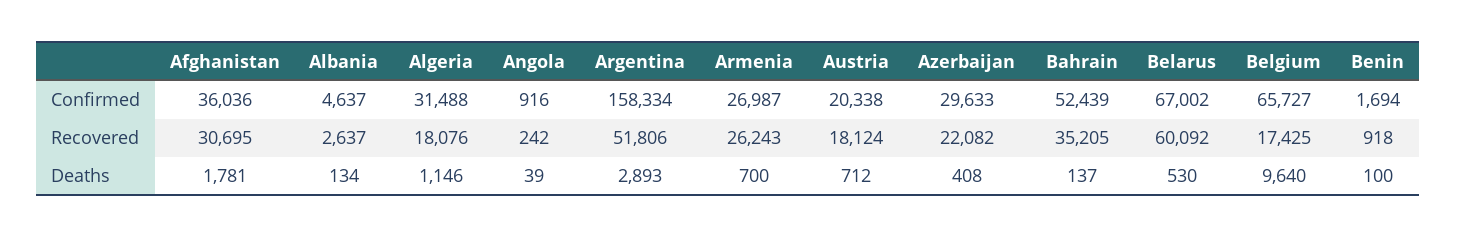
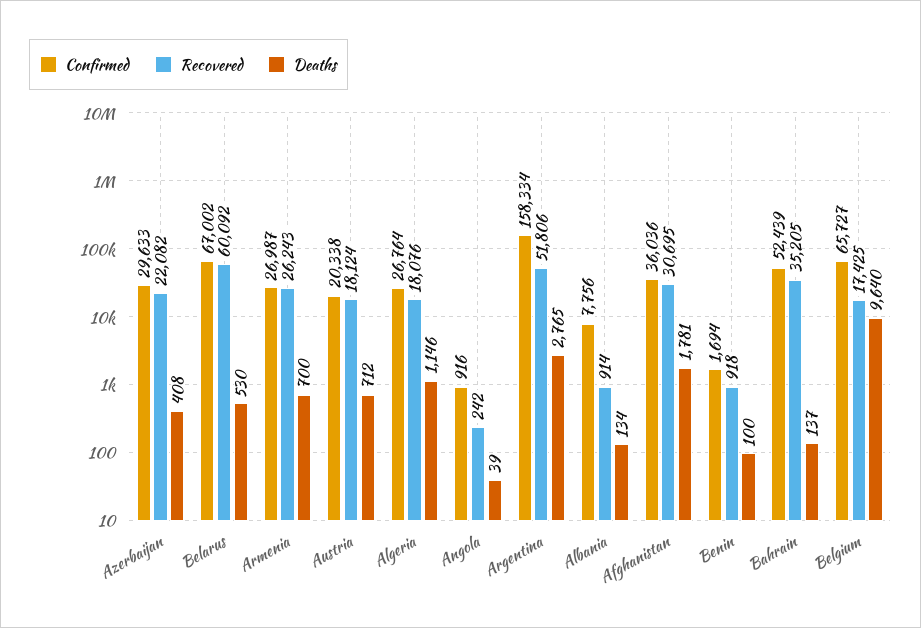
  {
    "Confirmed": {
      "Afghanistan": 36036,
-     "Albania": 4637,
+     "Albania": 7756,
-     "Algeria": 31488,
+     "Algeria": 26764,
      "Angola": 916,
      "Argentina": 158334,
      "Armenia": 26987,
      "Austria": 20338,
      "Azerbaijan": 29633,
      "Bahrain": 52439,
      "Belarus": 67002,
      "Belgium": 65727,
      "Benin": 1694
    },
    "Recovered": {
      "Afghanistan": 30695,
-     "Albania": 2637,
+     "Albania": 914,
      "Algeria": 18076,
      "Angola": 242,
      "Argentina": 51806,
      "Armenia": 26243,
      "Austria": 18124,
      "Azerbaijan": 22082,
      "Bahrain": 35205,
      "Belarus": 60092,
      "Belgium": 17425,
      "Benin": 918
    },
    "Deaths": {
      "Afghanistan": 1781,
      "Albania": 134,
      "Algeria": 1146,
      "Angola": 39,
-     "Argentina": 2893,
+     "Argentina": 2765,
      "Armenia": 700,
      "Austria": 712,
      "Azerbaijan": 408,
      "Bahrain": 137,
      "Belarus": 530,
      "Belgium": 9640,
      "Benin": 100
    }
  }

